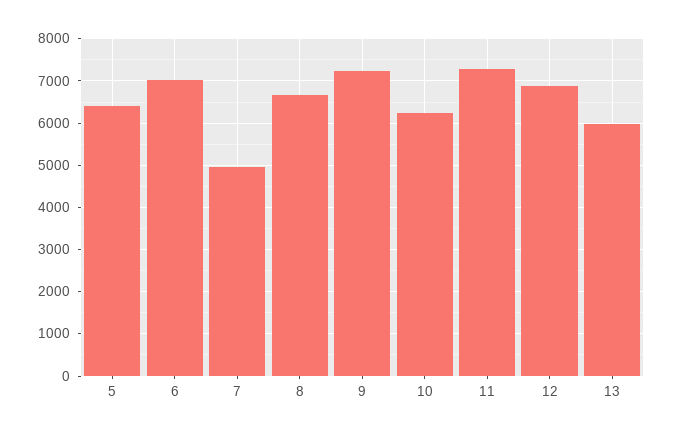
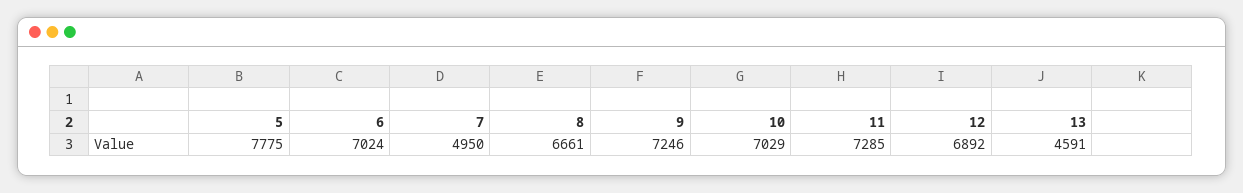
  {
-   "5": 6400,
+   "5": 7775,
    "6": 7024,
    "7": 4950,
    "8": 6661,
    "9": 7246,
-   "10": 6200,
+   "10": 7029,
    "11": 7285,
    "12": 6892,
-   "13": 6000
+   "13": 4591
  }

